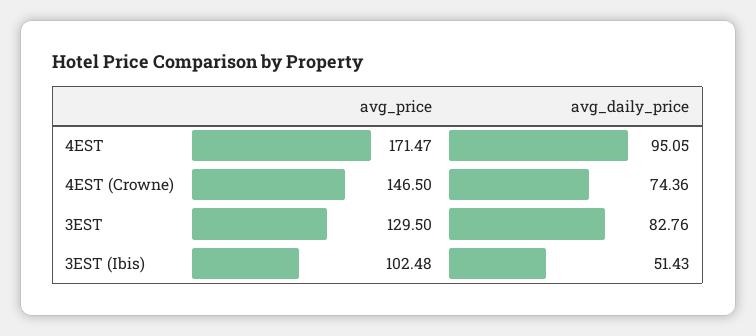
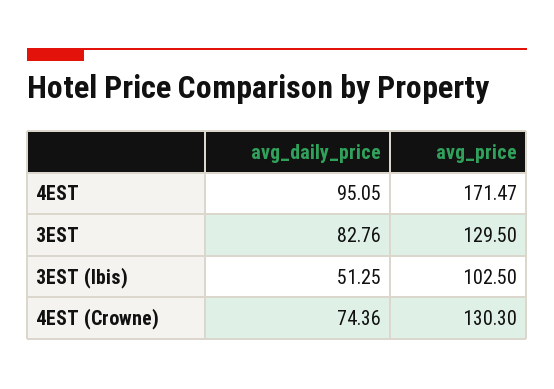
  {
    "avg_price": {
      "4EST": 171.47,
-     "4EST (Crowne)": 146.5,
+     "4EST (Crowne)": 130.3,
      "3EST": 129.5,
-     "3EST (Ibis)": 102.48
+     "3EST (Ibis)": 102.5
    },
    "avg_daily_price": {
      "4EST": 95.05,
      "4EST (Crowne)": 74.36,
      "3EST": 82.76,
-     "3EST (Ibis)": 51.43
+     "3EST (Ibis)": 51.25
    }
  }

